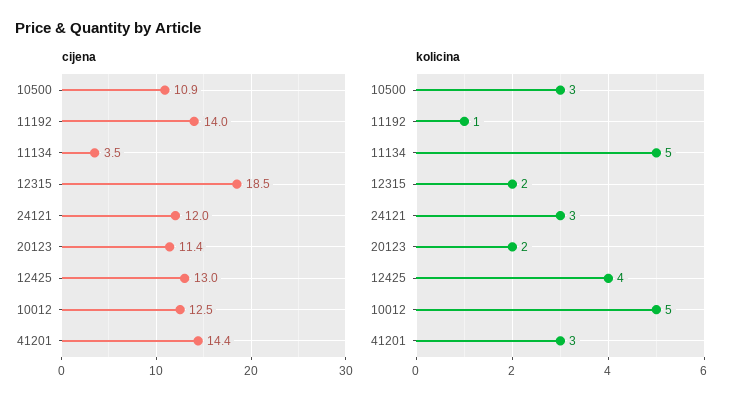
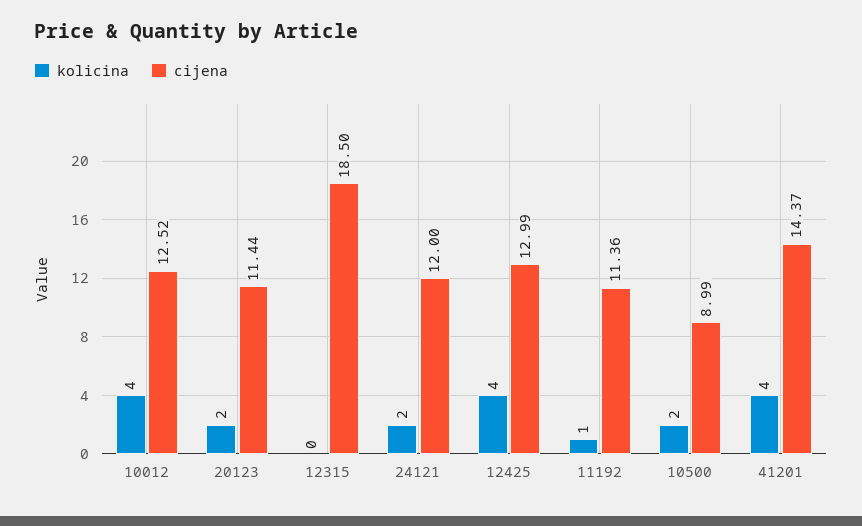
  {
    "cijena": {
-     "10500": 10.9,
+     "10500": 8.99,
-     "11192": 14,
+     "11192": 11.36,
-     "11134": 3.5,
      "12315": 18.5,
      "24121": 12,
      "20123": 11.44,
      "12425": 12.99,
      "10012": 12.52,
      "41201": 14.37
    },
    "kolicina": {
-     "10500": 3,
+     "10500": 2,
      "11192": 1,
-     "11134": 5,
-     "12315": 2,
+     "12315": 0,
-     "24121": 3,
+     "24121": 2,
      "20123": 2,
      "12425": 4,
-     "10012": 5,
+     "10012": 4,
-     "41201": 3
+     "41201": 4
    }
  }

